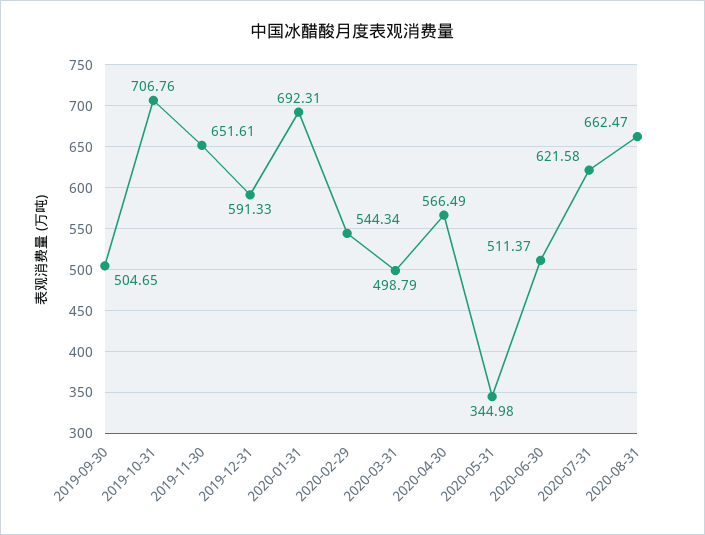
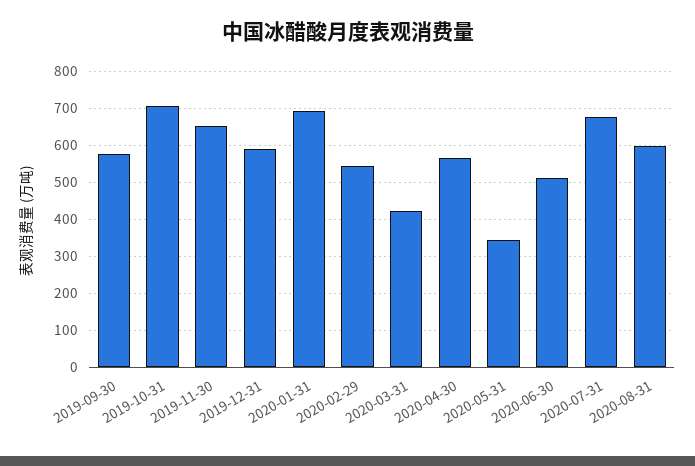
  {
-   "2019-09-30": 504.65,
+   "2019-09-30": 580,
    "2019-10-31": 706.76,
    "2019-11-30": 651.61,
    "2019-12-31": 591.33,
    "2020-01-31": 692.31,
    "2020-02-29": 544.34,
-   "2020-03-31": 498.79,
+   "2020-03-31": 420,
    "2020-04-30": 566.49,
    "2020-05-31": 344.98,
    "2020-06-30": 511.37,
-   "2020-07-31": 621.58,
+   "2020-07-31": 680,
-   "2020-08-31": 662.47
+   "2020-08-31": 600
  }

